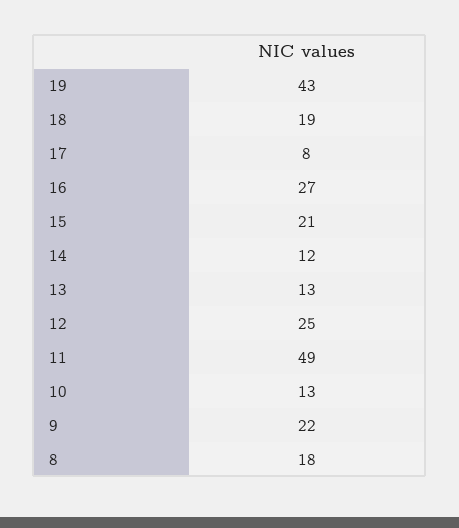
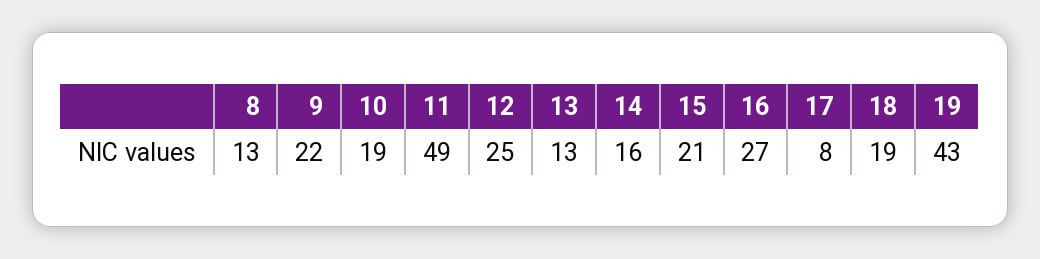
  {
    "19": 43,
    "18": 19,
    "17": 8,
    "16": 27,
    "15": 21,
-   "14": 12,
+   "14": 16,
    "13": 13,
    "12": 25,
    "11": 49,
-   "10": 13,
+   "10": 19,
    "9": 22,
-   "8": 18
+   "8": 13
  }

